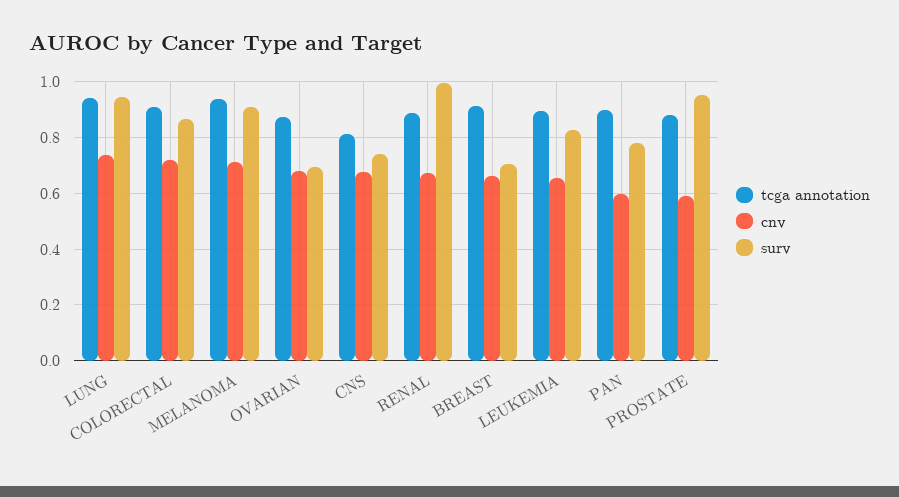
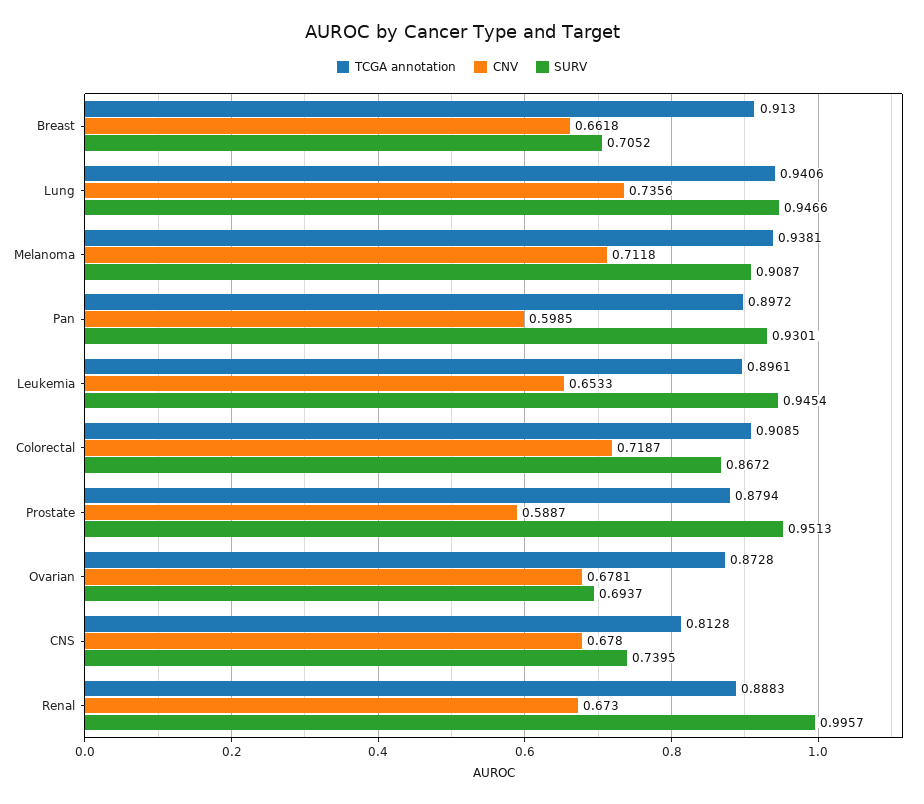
  {
    "tcga annotation": {
      "LUNG": 0.9406,
      "COLORECTAL": 0.9085,
      "MELANOMA": 0.9381,
      "OVARIAN": 0.8728,
      "CNS": 0.8128,
      "RENAL": 0.8883,
      "BREAST": 0.913,
      "LEUKEMIA": 0.8961,
      "PAN": 0.8972,
      "PROSTATE": 0.8794
    },
    "cnv": {
      "LUNG": 0.7356,
      "COLORECTAL": 0.7187,
      "MELANOMA": 0.7118,
      "OVARIAN": 0.6781,
      "CNS": 0.678,
      "RENAL": 0.673,
      "BREAST": 0.6618,
      "LEUKEMIA": 0.6533,
      "PAN": 0.5985,
      "PROSTATE": 0.5887
    },
    "surv": {
      "LUNG": 0.9466,
      "COLORECTAL": 0.8672,
      "MELANOMA": 0.9087,
      "OVARIAN": 0.6937,
      "CNS": 0.7395,
      "RENAL": 0.9957,
      "BREAST": 0.7052,
-     "LEUKEMIA": 0.825,
+     "LEUKEMIA": 0.9454,
-     "PAN": 0.775,
+     "PAN": 0.9301,
      "PROSTATE": 0.9513
    }
  }

